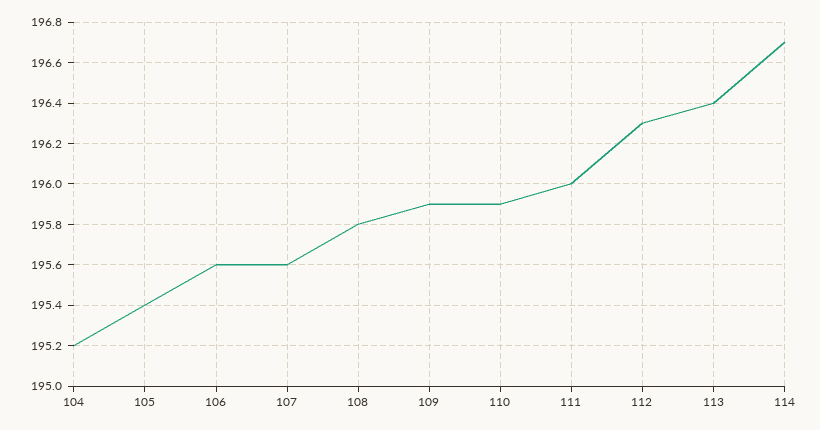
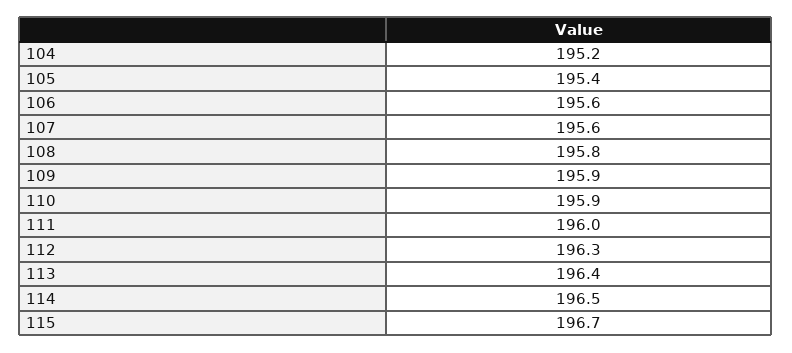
  {
    "104": 195.2,
    "105": 195.4,
    "106": 195.6,
    "107": 195.6,
    "108": 195.8,
    "109": 195.9,
    "110": 195.9,
    "111": 196,
    "112": 196.3,
    "113": 196.4,
-   "114": 196.7
+   "114": 196.5,
+   "115": 196.7
  }

